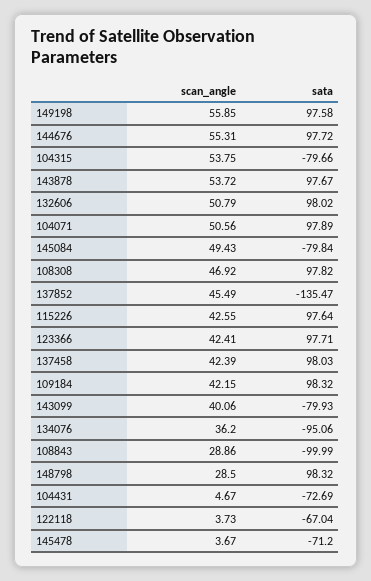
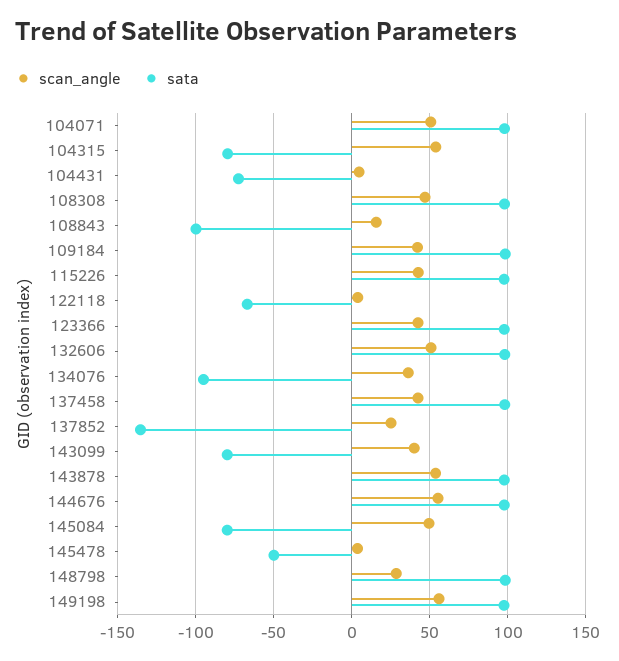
  {
    "scan_angle": {
      "149198": 55.85,
      "144676": 55.31,
      "104315": 53.75,
      "143878": 53.72,
      "132606": 50.79,
      "104071": 50.56,
      "145084": 49.43,
      "108308": 46.92,
-     "137852": 45.49,
+     "137852": 25,
      "115226": 42.55,
      "123366": 42.41,
      "137458": 42.39,
      "109184": 42.15,
      "143099": 40.06,
      "134076": 36.2,
-     "108843": 28.86,
+     "108843": 15,
      "148798": 28.5,
      "104431": 4.67,
      "122118": 3.73,
      "145478": 3.67
    },
    "sata": {
      "149198": 97.58,
      "144676": 97.72,
      "104315": -79.66,
      "143878": 97.67,
      "132606": 98.02,
      "104071": 97.89,
      "145084": -79.84,
      "108308": 97.82,
      "137852": -135.47,
      "115226": 97.64,
      "123366": 97.71,
      "137458": 98.03,
      "109184": 98.32,
      "143099": -79.93,
      "134076": -95.06,
      "108843": -99.99,
      "148798": 98.32,
      "104431": -72.69,
      "122118": -67.04,
-     "145478": -71.2
+     "145478": -50
    }
  }

